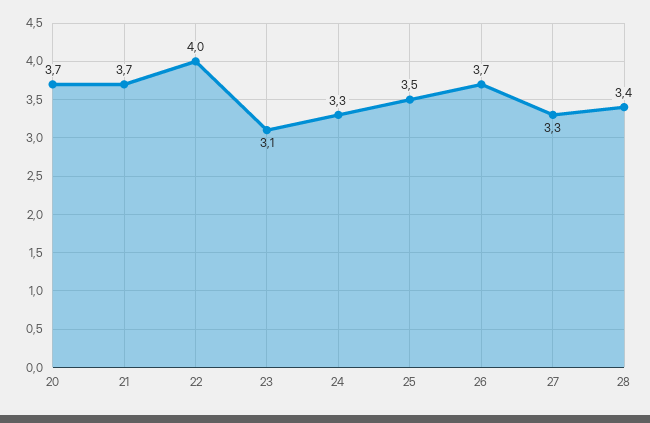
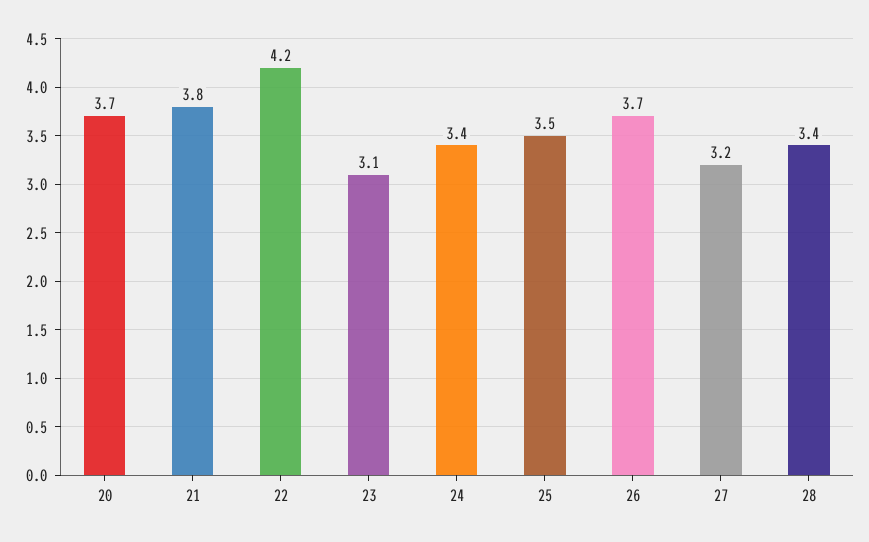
  {
    "20": 3.7,
-   "21": 3.7,
+   "21": 3.8,
-   "22": 4,
+   "22": 4.2,
    "23": 3.1,
-   "24": 3.3,
+   "24": 3.4,
    "25": 3.5,
    "26": 3.7,
-   "27": 3.3,
+   "27": 3.2,
    "28": 3.4
  }

